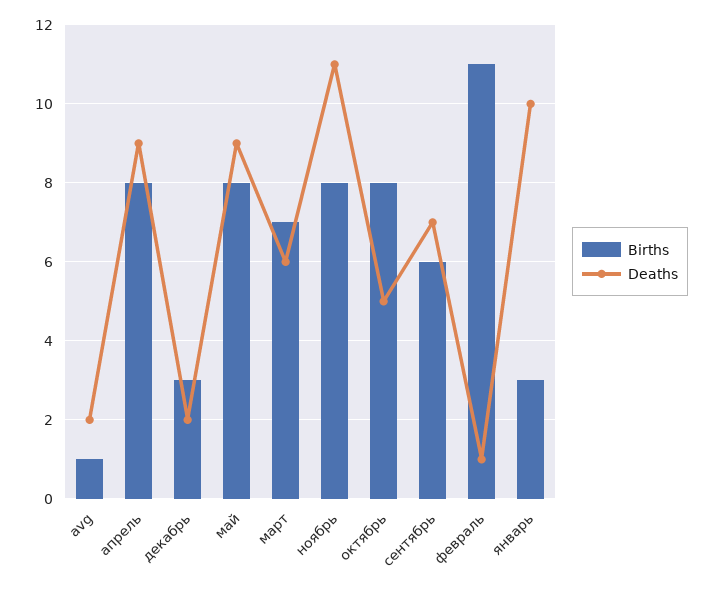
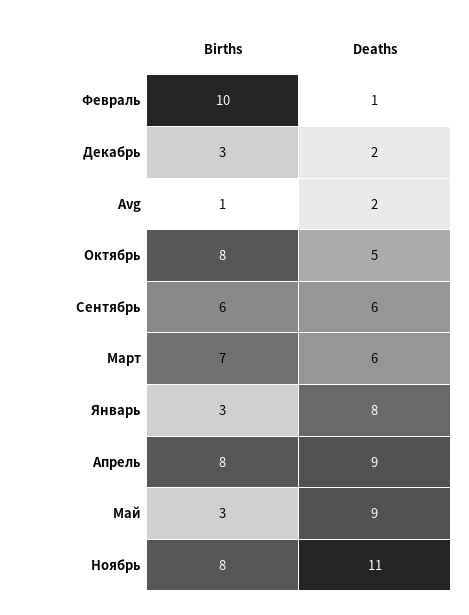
  {
    "Births": {
      "avg": 1,
      "апрель": 8,
      "декабрь": 3,
-     "май": 8,
+     "май": 3,
      "март": 7,
      "ноябрь": 8,
      "октябрь": 8,
      "сентябрь": 6,
-     "февраль": 11,
+     "февраль": 10,
      "январь": 3
    },
    "Deaths": {
      "avg": 2,
      "апрель": 9,
      "декабрь": 2,
      "май": 9,
      "март": 6,
      "ноябрь": 11,
      "октябрь": 5,
-     "сентябрь": 7,
+     "сентябрь": 6,
      "февраль": 1,
-     "январь": 10
+     "январь": 8
    }
  }

